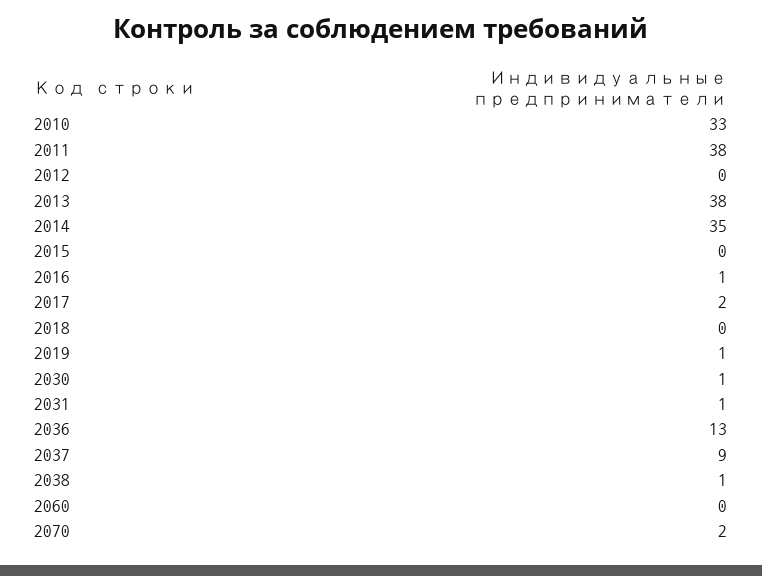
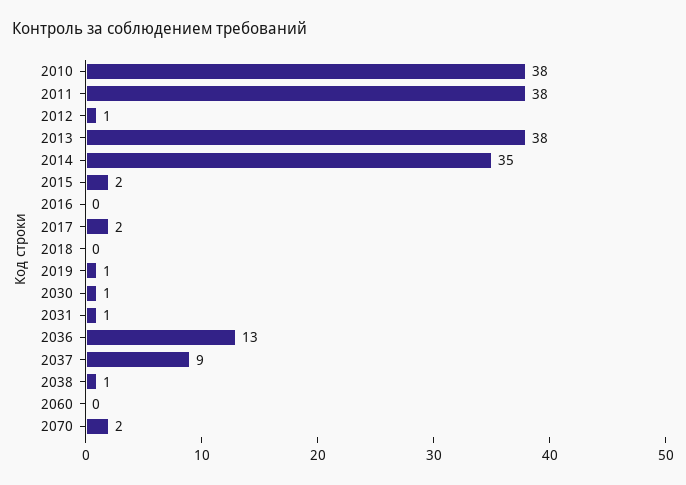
  {
-   "2010": 33,
+   "2010": 38,
    "2011": 38,
-   "2012": 0,
+   "2012": 1,
    "2013": 38,
    "2014": 35,
-   "2015": 0,
+   "2015": 2,
-   "2016": 1,
+   "2016": 0,
    "2017": 2,
    "2018": 0,
    "2019": 1,
    "2030": 1,
    "2031": 1,
    "2036": 13,
    "2037": 9,
    "2038": 1,
    "2060": 0,
    "2070": 2
  }

